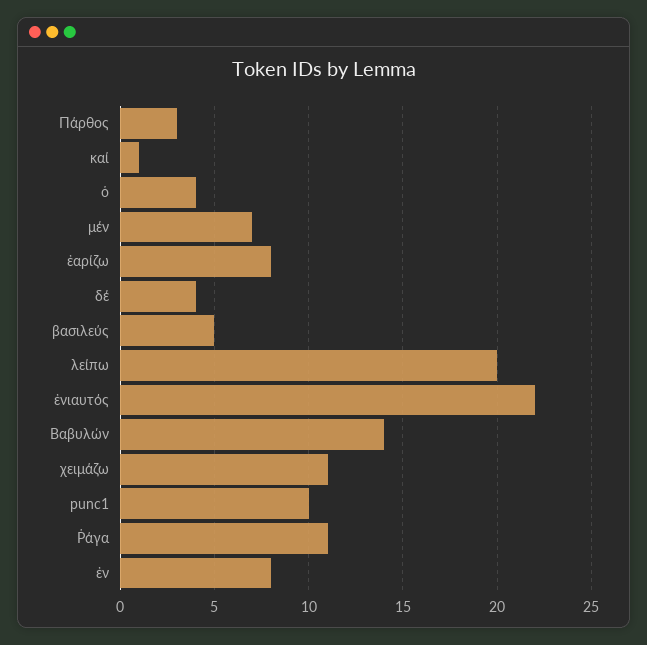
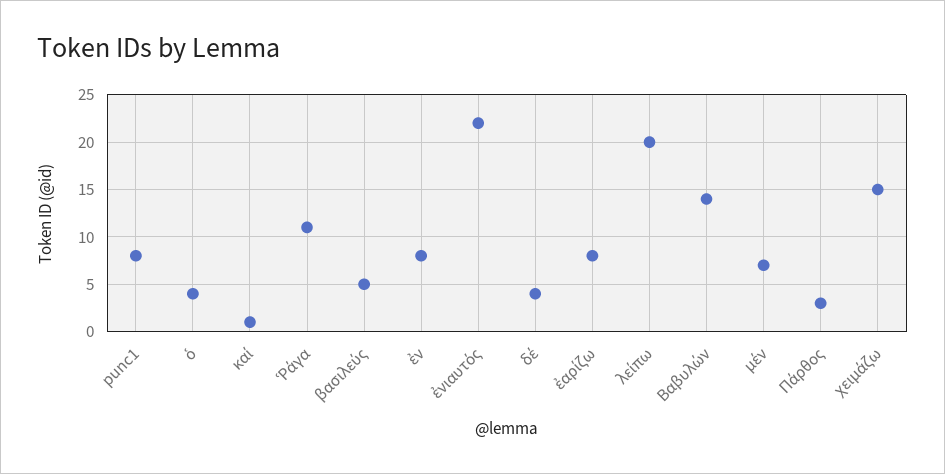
  {
    "Πάρθος": 3,
    "καί": 1,
    "ὁ": 4,
    "μέν": 7,
    "ἐαρίζω": 8,
    "δέ": 4,
    "βασιλεύς": 5,
    "λείπω": 20,
    "ἐνιαυτός": 22,
    "Βαβυλών": 14,
-   "χειμάζω": 11,
+   "χειμάζω": 15,
-   "punc1": 10,
+   "punc1": 8,
    "Ῥάγα": 11,
    "ἐν": 8
  }

